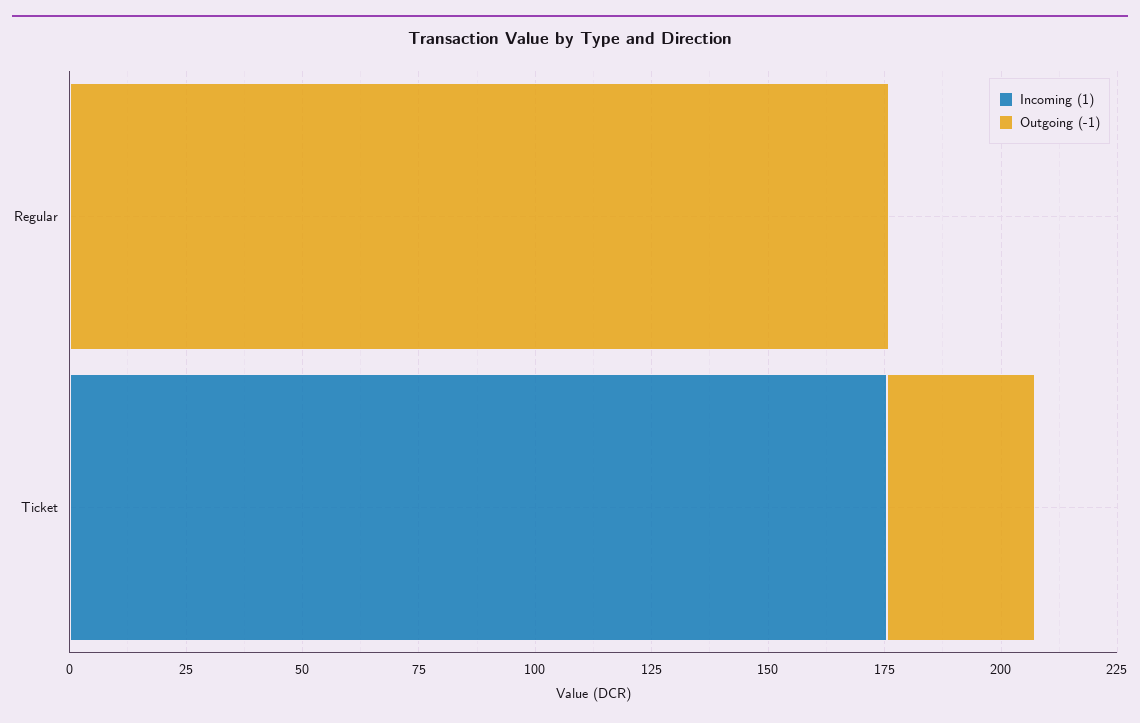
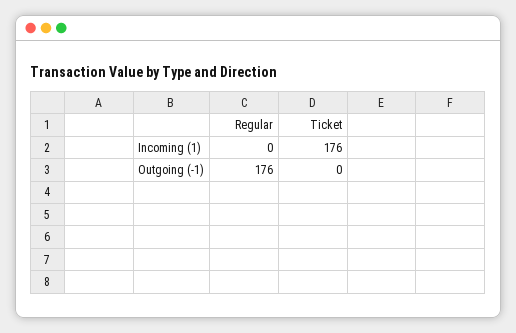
  {
    "Incoming (1)": {
      "Regular": 0,
      "Ticket": 176
    },
    "Outgoing (-1)": {
      "Regular": 176,
-     "Ticket": 30
+     "Ticket": 0
    }
  }

